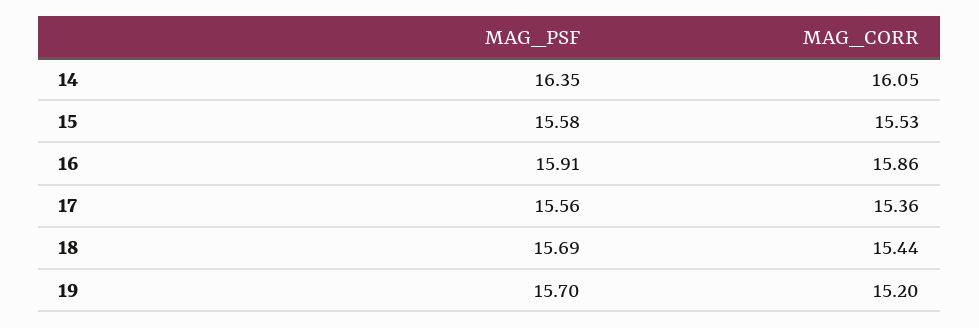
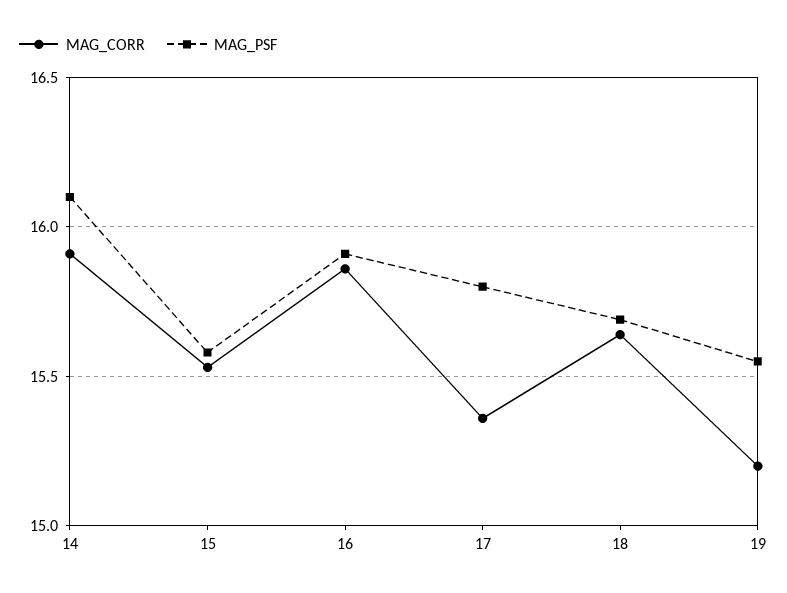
  {
    "MAG_PSF": {
-     "14": 16.35,
+     "14": 16.1,
      "15": 15.58,
      "16": 15.91,
-     "17": 15.56,
+     "17": 15.8,
      "18": 15.69,
-     "19": 15.7
+     "19": 15.55
    },
    "MAG_CORR": {
-     "14": 16.05,
+     "14": 15.9,
      "15": 15.53,
      "16": 15.86,
      "17": 15.36,
-     "18": 15.44,
+     "18": 15.65,
      "19": 15.2
    }
  }

